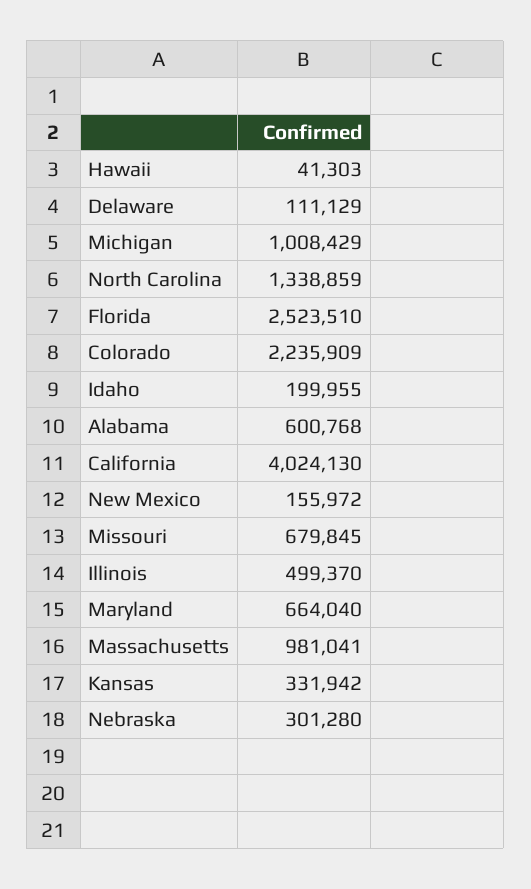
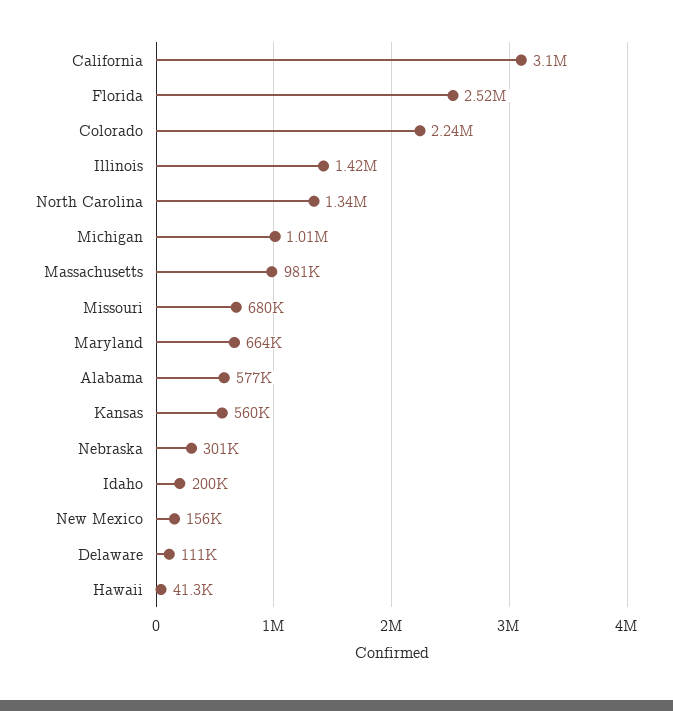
  {
    "Hawaii": 41303,
    "Delaware": 111129,
    "Michigan": 1008429,
    "North Carolina": 1338859,
    "Florida": 2523510,
    "Colorado": 2235909,
    "Idaho": 199955,
-   "Alabama": 600768,
+   "Alabama": 577000,
-   "California": 4024130,
+   "California": 3100000,
    "New Mexico": 155972,
    "Missouri": 679845,
-   "Illinois": 499370,
+   "Illinois": 1420000,
    "Maryland": 664040,
    "Massachusetts": 981041,
-   "Kansas": 331942,
+   "Kansas": 560000,
    "Nebraska": 301280
  }

